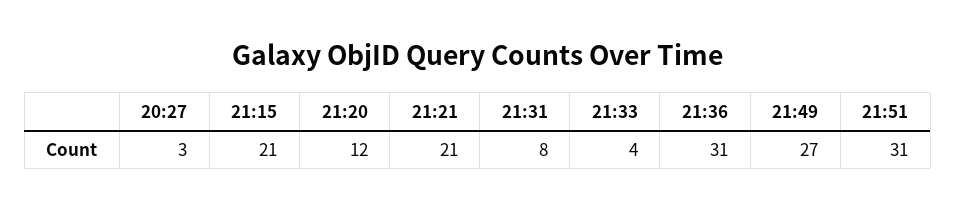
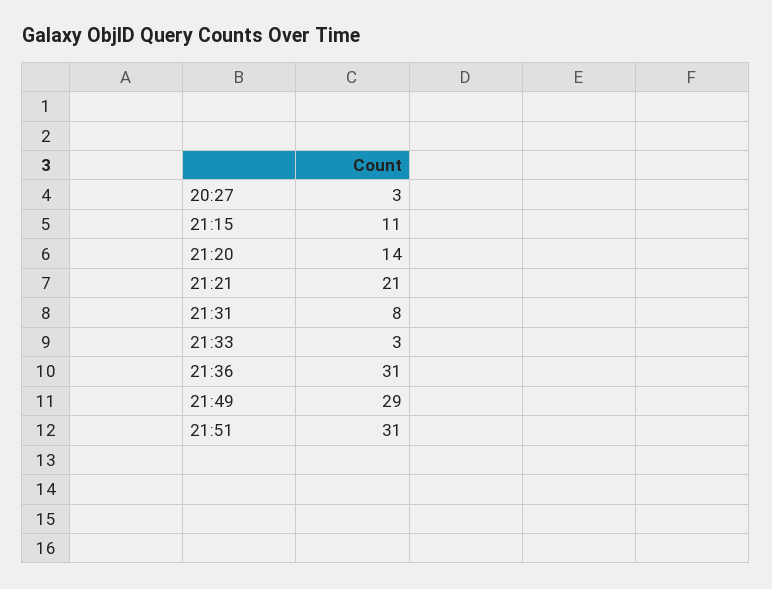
  {
    "20:27": 3,
-   "21:15": 21,
+   "21:15": 11,
-   "21:20": 12,
+   "21:20": 14,
    "21:21": 21,
    "21:31": 8,
-   "21:33": 4,
+   "21:33": 3,
    "21:36": 31,
-   "21:49": 27,
+   "21:49": 29,
    "21:51": 31
  }

